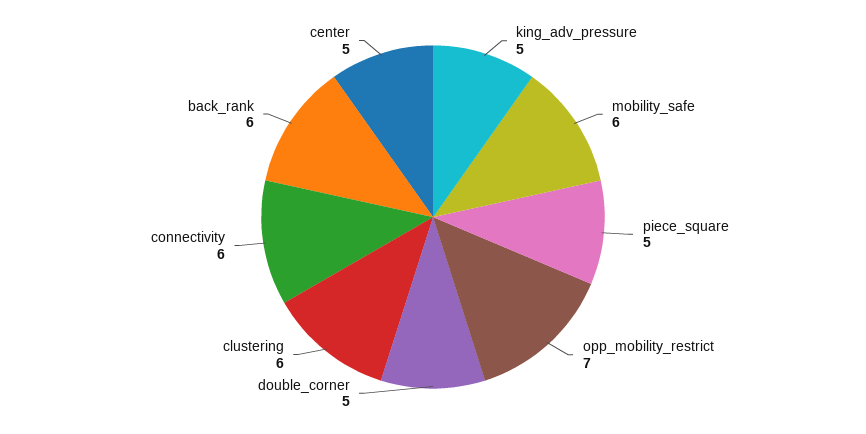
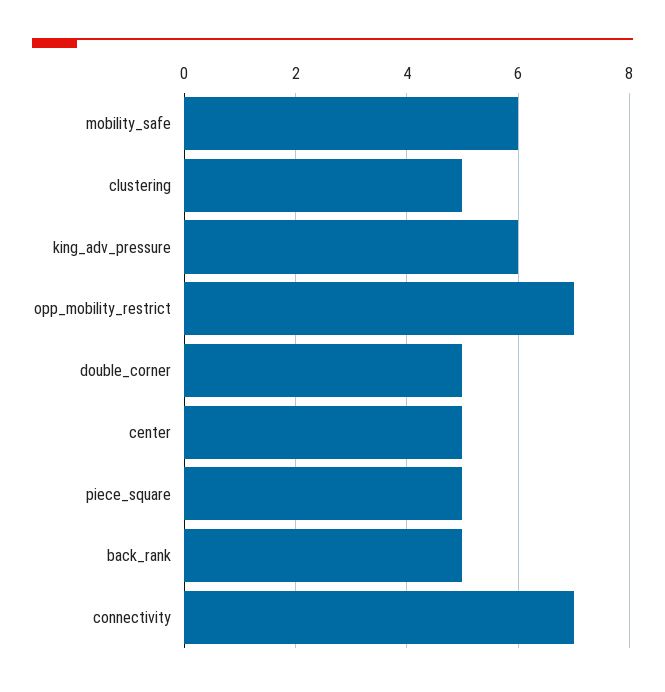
  {
-   "king_adv_pressure": 5,
+   "king_adv_pressure": 6,
    "mobility_safe": 6,
    "piece_square": 5,
    "opp_mobility_restrict": 7,
    "double_corner": 5,
-   "clustering": 6,
+   "clustering": 5,
-   "connectivity": 6,
+   "connectivity": 7,
-   "back_rank": 6,
+   "back_rank": 5,
    "center": 5
  }

